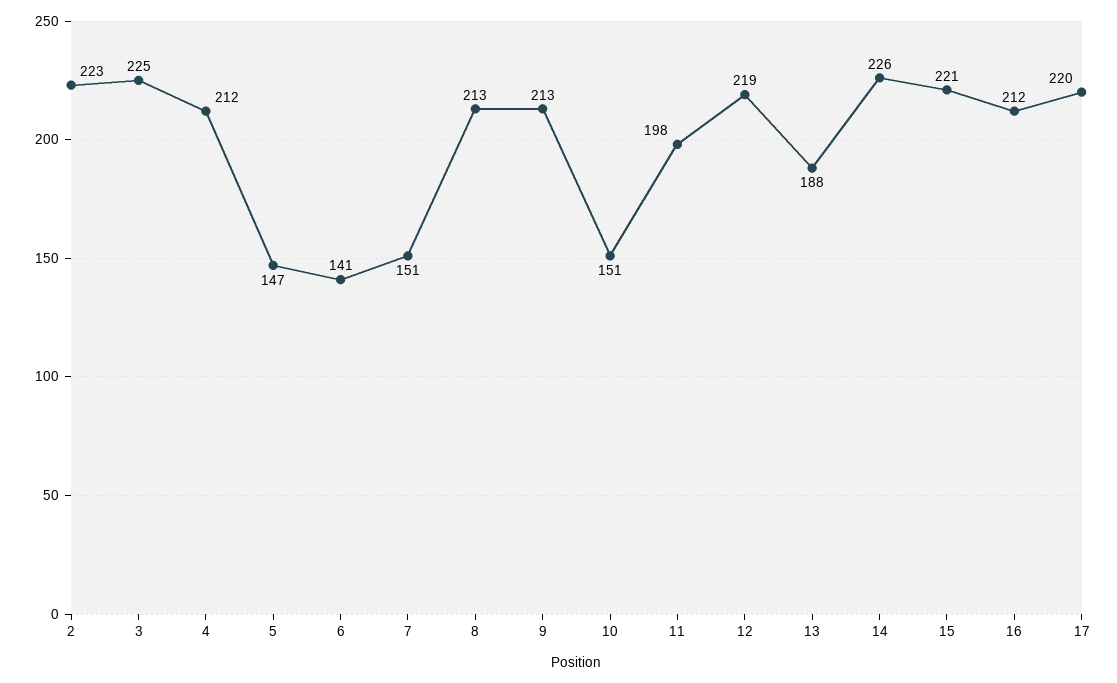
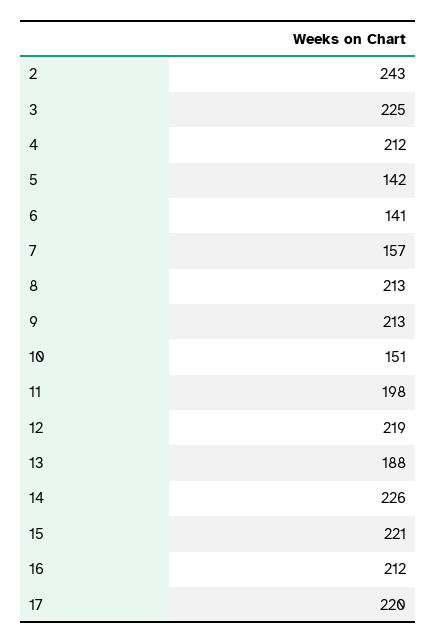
  {
-   "2": 223,
+   "2": 243,
    "3": 225,
    "4": 212,
-   "5": 147,
+   "5": 142,
    "6": 141,
-   "7": 151,
+   "7": 157,
    "8": 213,
    "9": 213,
    "10": 151,
    "11": 198,
    "12": 219,
    "13": 188,
    "14": 226,
    "15": 221,
    "16": 212,
    "17": 220
  }

